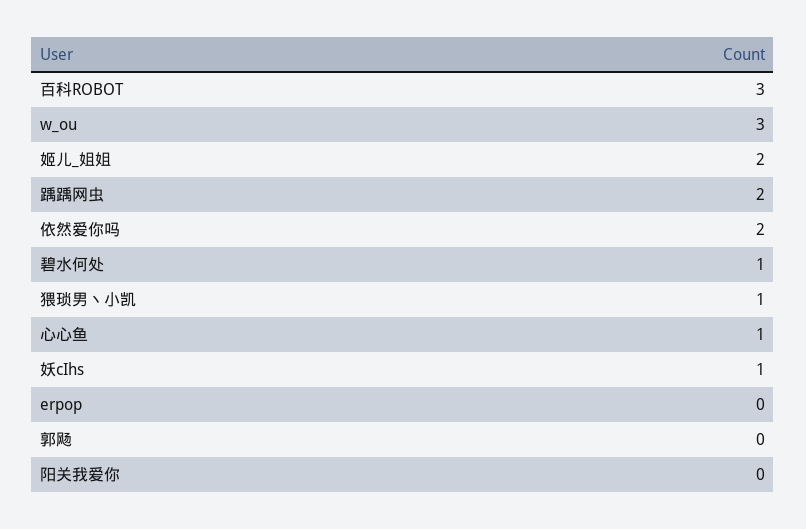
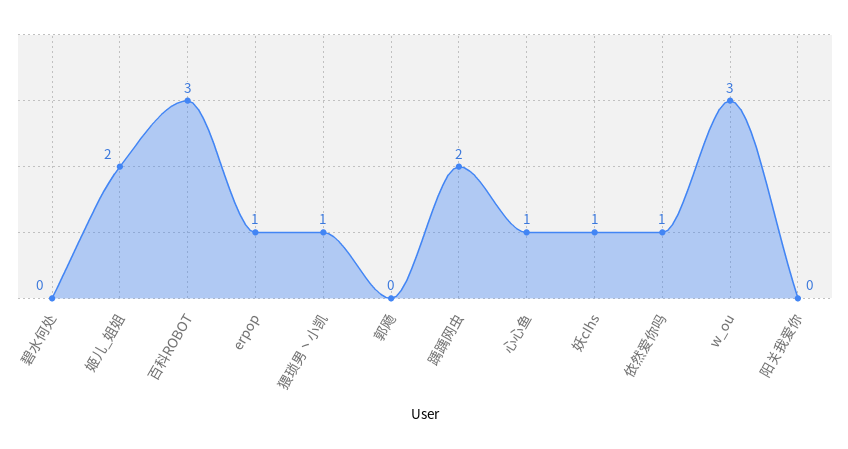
  {
    "百科ROBOT": 3,
    "w_ou": 3,
    "姬儿_姐姐": 2,
    "踽踽网虫": 2,
-   "依然爱你吗": 2,
+   "依然爱你吗": 1,
-   "碧水何处": 1,
+   "碧水何处": 0,
    "猥琐男丶小凯": 1,
    "心心鱼": 1,
    "妖cIhs": 1,
-   "erpop": 0,
+   "erpop": 1,
    "郭飏": 0,
    "阳关我爱你": 0
  }

